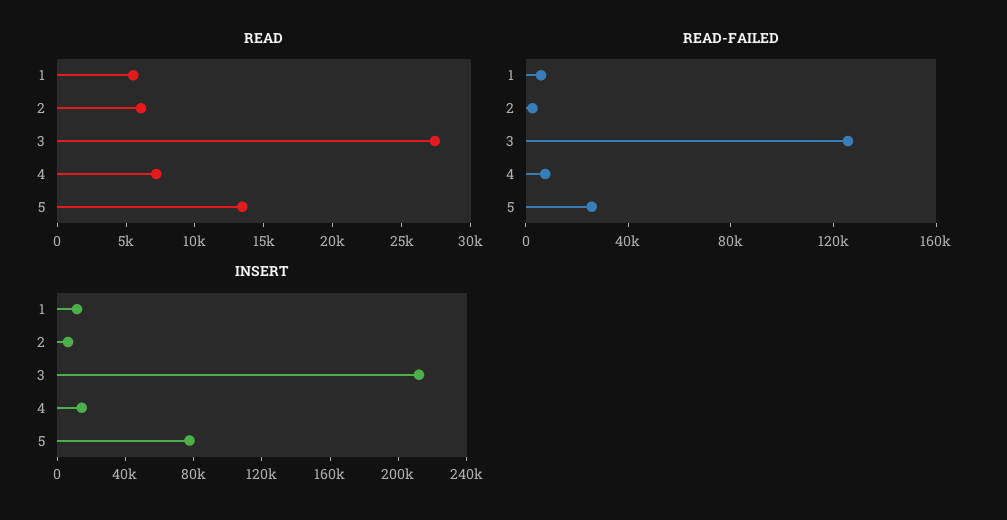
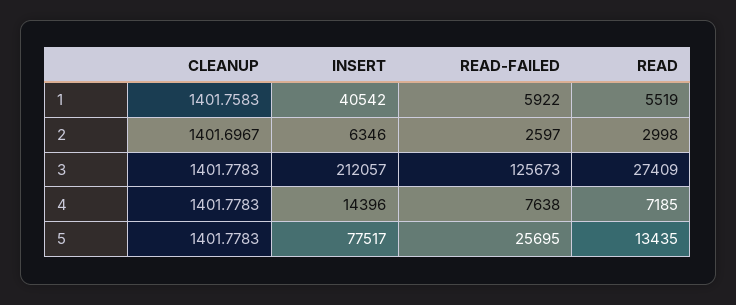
  {
    "READ": {
      "1": 5519,
-     "2": 6000,
+     "2": 2998,
      "3": 27409,
      "4": 7185,
      "5": 13435
    },
    "READ-FAILED": {
      "1": 5922,
      "2": 2597,
      "3": 125673,
      "4": 7638,
      "5": 25695
    },
    "INSERT": {
-     "1": 10000,
+     "1": 40542,
      "2": 6346,
      "3": 212057,
      "4": 14396,
      "5": 77517
-   }
+   },
+   "CLEANUP": {
+     "1": 1401.7583,
+     "2": 1401.6967,
+     "3": 1401.7783,
+     "4": 1401.7783,
+     "5": 1401.7783
+   }
  }

